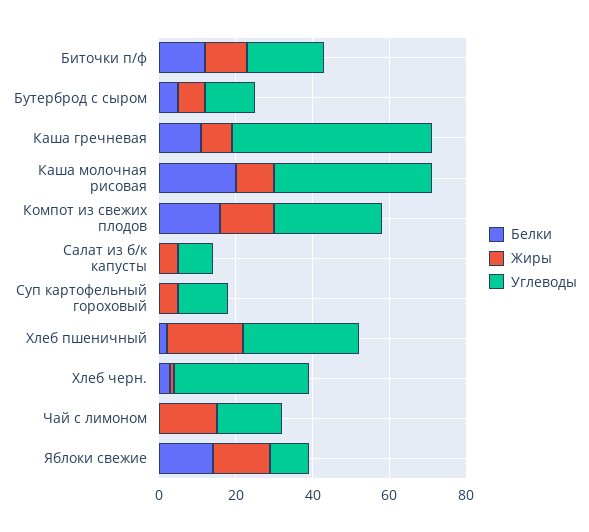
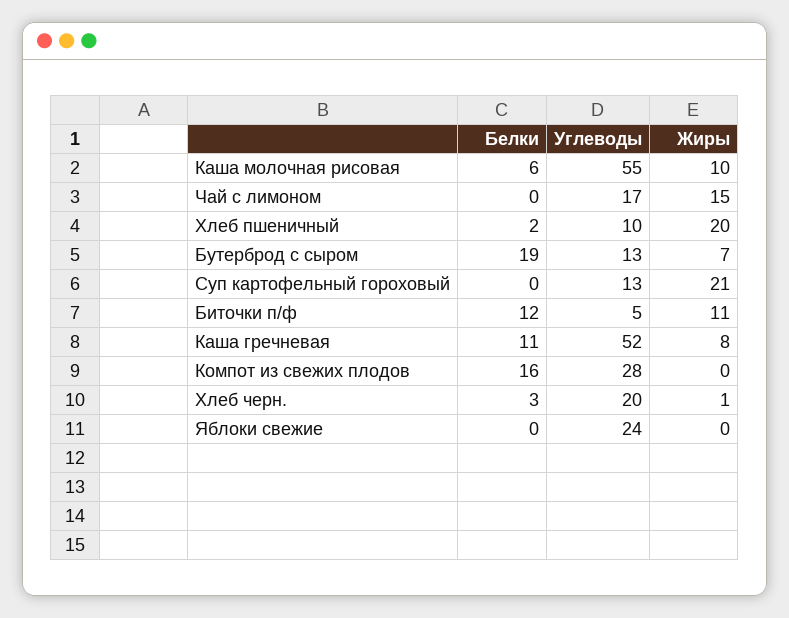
  {
    "Белки": {
      "Биточки п/ф": 12,
-     "Бутерброд с сыром": 5,
+     "Бутерброд с сыром": 19,
      "Каша гречневая": 11,
-     "Каша молочная рисовая": 20,
+     "Каша молочная рисовая": 6,
      "Компот из свежих плодов": 16,
-     "Салат из б/к капусты": 0,
      "Суп картофельный гороховый": 0,
      "Хлеб пшеничный": 2,
      "Хлеб черн.": 3,
      "Чай с лимоном": 0,
-     "Яблоки свежие": 15
+     "Яблоки свежие": 0
    },
    "Жиры": {
      "Биточки п/ф": 11,
      "Бутерброд с сыром": 7,
      "Каша гречневая": 8,
      "Каша молочная рисовая": 10,
-     "Компот из свежих плодов": 15,
+     "Компот из свежих плодов": 0,
-     "Салат из б/к капусты": 5,
-     "Суп картофельный гороховый": 5,
+     "Суп картофельный гороховый": 21,
      "Хлеб пшеничный": 20,
      "Хлеб черн.": 1,
      "Чай с лимоном": 15,
-     "Яблоки свежие": 15
+     "Яблоки свежие": 0
    },
    "Углеводы": {
-     "Биточки п/ф": 20,
+     "Биточки п/ф": 5,
      "Бутерброд с сыром": 13,
      "Каша гречневая": 52,
-     "Каша молочная рисовая": 40,
+     "Каша молочная рисовая": 55,
      "Компот из свежих плодов": 28,
-     "Салат из б/к капусты": 10,
      "Суп картофельный гороховый": 13,
-     "Хлеб пшеничный": 30,
+     "Хлеб пшеничный": 10,
-     "Хлеб черн.": 35,
+     "Хлеб черн.": 20,
      "Чай с лимоном": 17,
-     "Яблоки свежие": 10
+     "Яблоки свежие": 24
    }
  }

